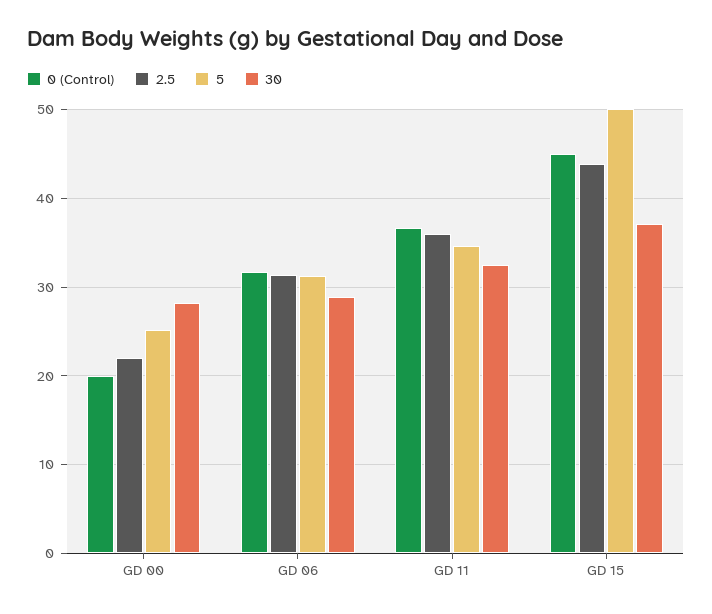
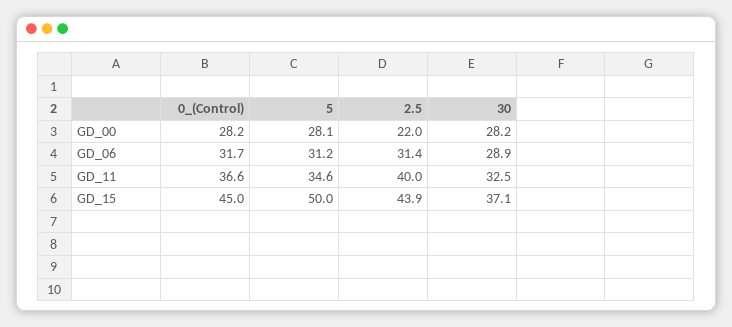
  {
    "0 (Control)": {
-     "GD 00": 20,
+     "GD 00": 28.2,
      "GD 06": 31.7,
      "GD 11": 36.6,
      "GD 15": 45
    },
    "2.5": {
      "GD 00": 22,
      "GD 06": 31.4,
-     "GD 11": 36,
+     "GD 11": 40,
      "GD 15": 43.9
    },
    "5": {
-     "GD 00": 25,
+     "GD 00": 28.1,
      "GD 06": 31.2,
      "GD 11": 34.6,
      "GD 15": 50
    },
    "30": {
      "GD 00": 28.2,
      "GD 06": 28.9,
      "GD 11": 32.5,
      "GD 15": 37.1
    }
  }

